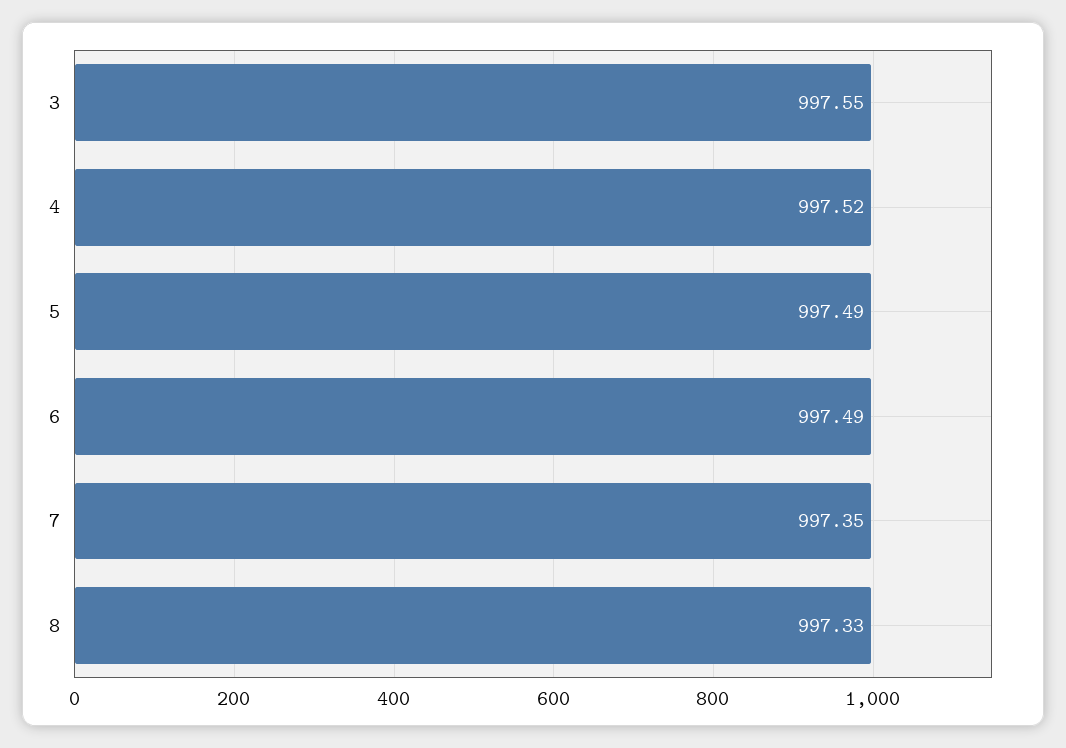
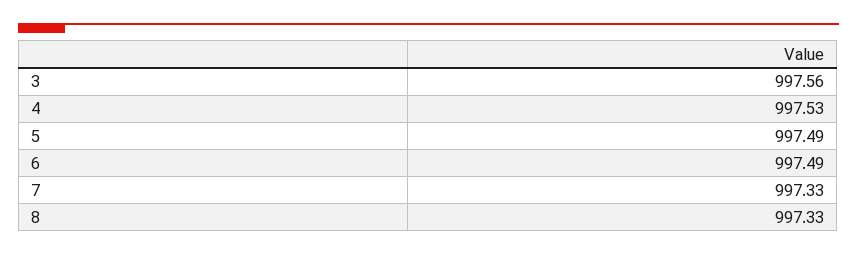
  {
-   "3": 997.55,
+   "3": 997.56,
-   "4": 997.52,
+   "4": 997.53,
    "5": 997.49,
    "6": 997.49,
-   "7": 997.35,
+   "7": 997.33,
    "8": 997.33
  }

